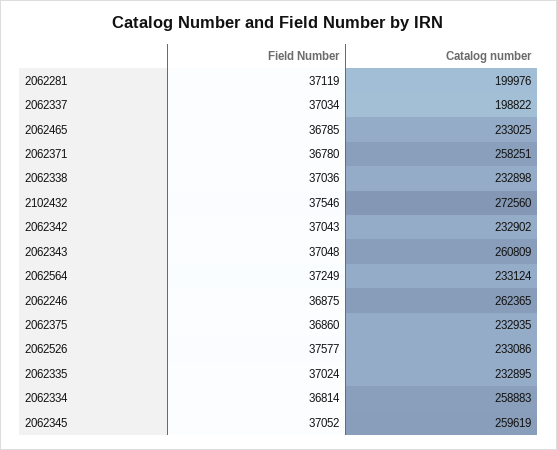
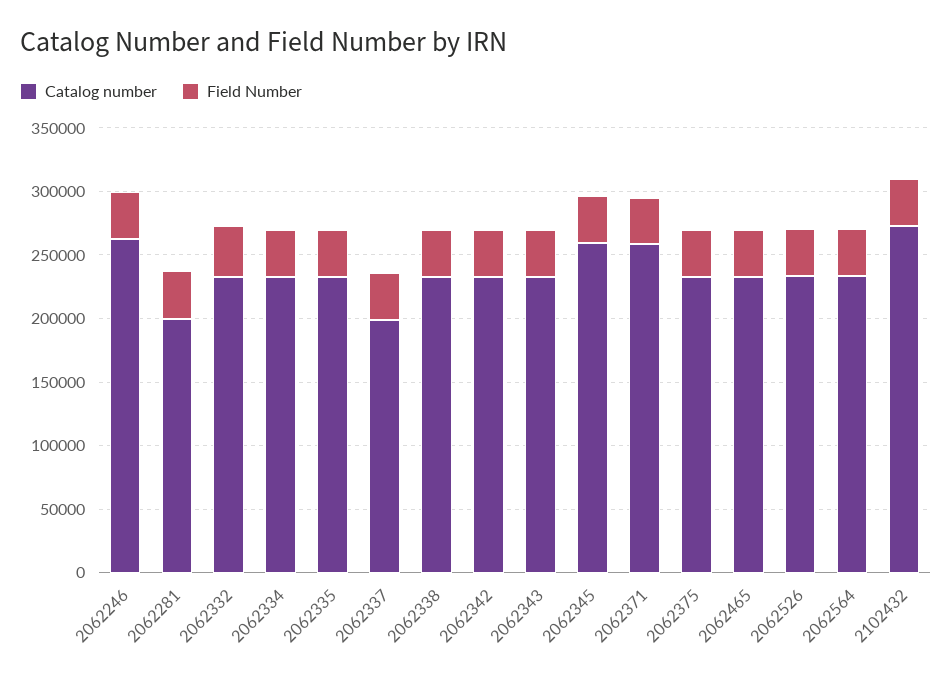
  {
    "Field Number": {
      "2062281": 37119,
      "2062337": 37034,
      "2062465": 36785,
      "2062371": 36780,
      "2062338": 37036,
      "2102432": 37546,
      "2062342": 37043,
      "2062343": 37048,
      "2062564": 37249,
      "2062246": 36875,
      "2062375": 36860,
      "2062526": 37577,
      "2062335": 37024,
      "2062334": 36814,
-     "2062345": 37052
+     "2062345": 37052,
+     "2062332": 40000
    },
    "Catalog number": {
      "2062281": 199976,
      "2062337": 198822,
      "2062465": 233025,
      "2062371": 258251,
      "2062338": 232898,
      "2102432": 272560,
      "2062342": 232902,
-     "2062343": 260809,
+     "2062343": 230000,
      "2062564": 233124,
      "2062246": 262365,
      "2062375": 232935,
      "2062526": 233086,
      "2062335": 232895,
-     "2062334": 258883,
+     "2062334": 230000,
-     "2062345": 259619
+     "2062345": 259619,
+     "2062332": 230000
    }
  }

